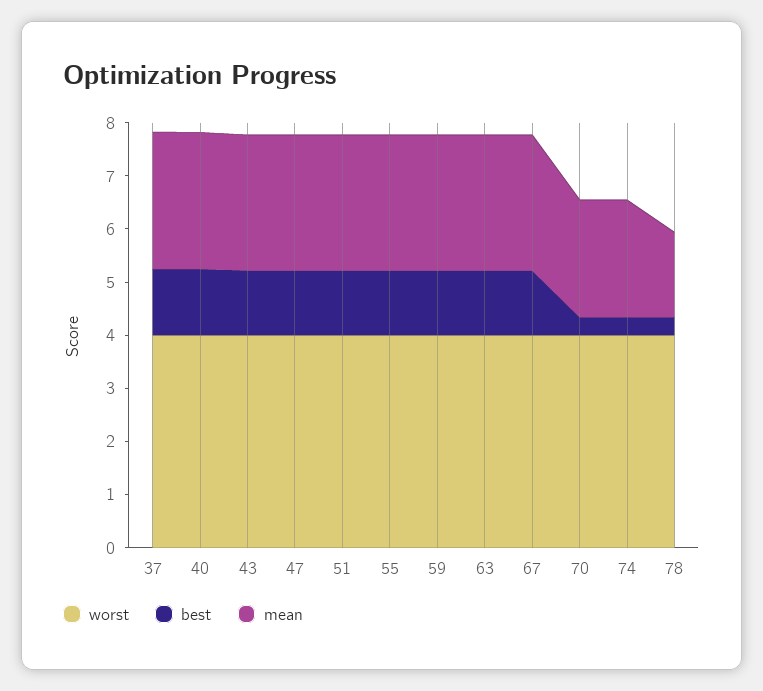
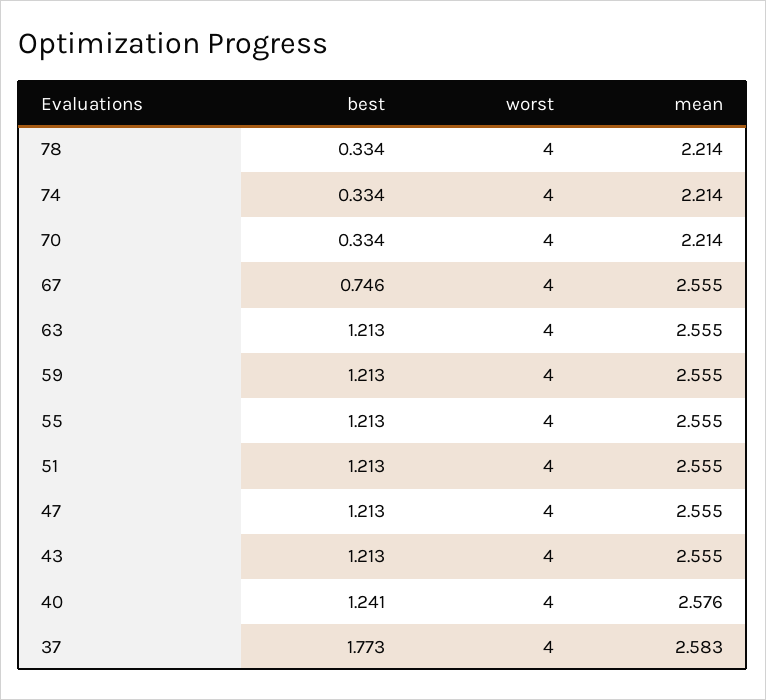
  {
    "worst": {
      "37": 4,
      "40": 4,
      "43": 4,
      "47": 4,
      "51": 4,
      "55": 4,
      "59": 4,
      "63": 4,
      "67": 4,
      "70": 4,
      "74": 4,
      "78": 4
    },
    "best": {
-     "37": 1.2,
+     "37": 1.773,
      "40": 1.241,
      "43": 1.213,
      "47": 1.213,
      "51": 1.213,
      "55": 1.213,
      "59": 1.213,
      "63": 1.213,
-     "67": 1.2,
+     "67": 0.746,
      "70": 0.334,
      "74": 0.334,
      "78": 0.334
    },
    "mean": {
      "37": 2.583,
      "40": 2.576,
      "43": 2.555,
      "47": 2.555,
      "51": 2.555,
      "55": 2.555,
      "59": 2.555,
      "63": 2.555,
      "67": 2.555,
      "70": 2.214,
      "74": 2.214,
-     "78": 1.6
+     "78": 2.214
    }
  }

